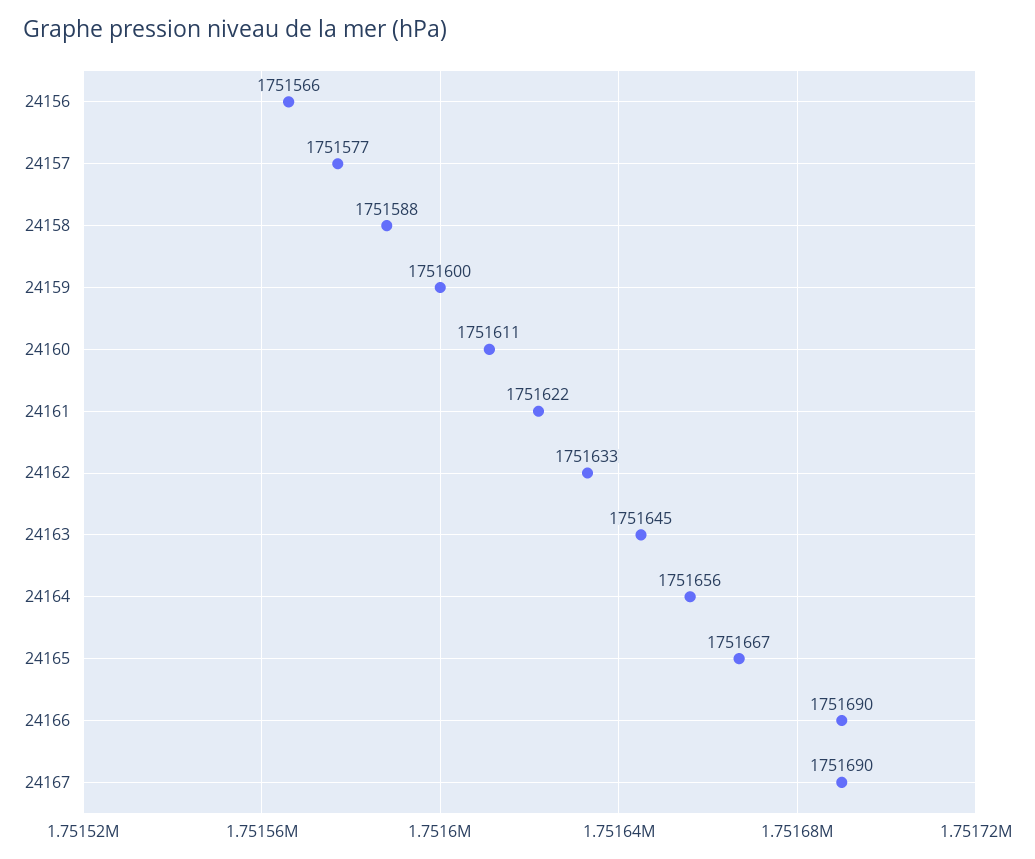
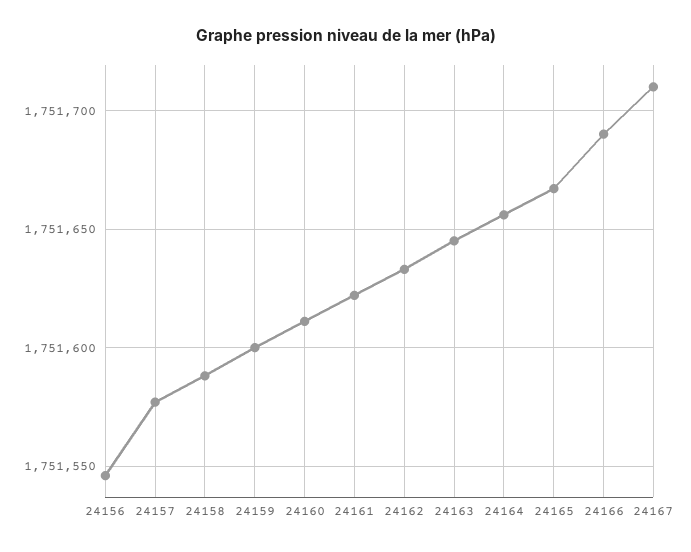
  {
-   "24156": 1751566,
+   "24156": 1751545,
    "24157": 1751577,
    "24158": 1751588,
    "24159": 1751600,
    "24160": 1751611,
    "24161": 1751622,
    "24162": 1751633,
    "24163": 1751645,
    "24164": 1751656,
    "24165": 1751667,
    "24166": 1751690,
-   "24167": 1751690
+   "24167": 1751710
  }

